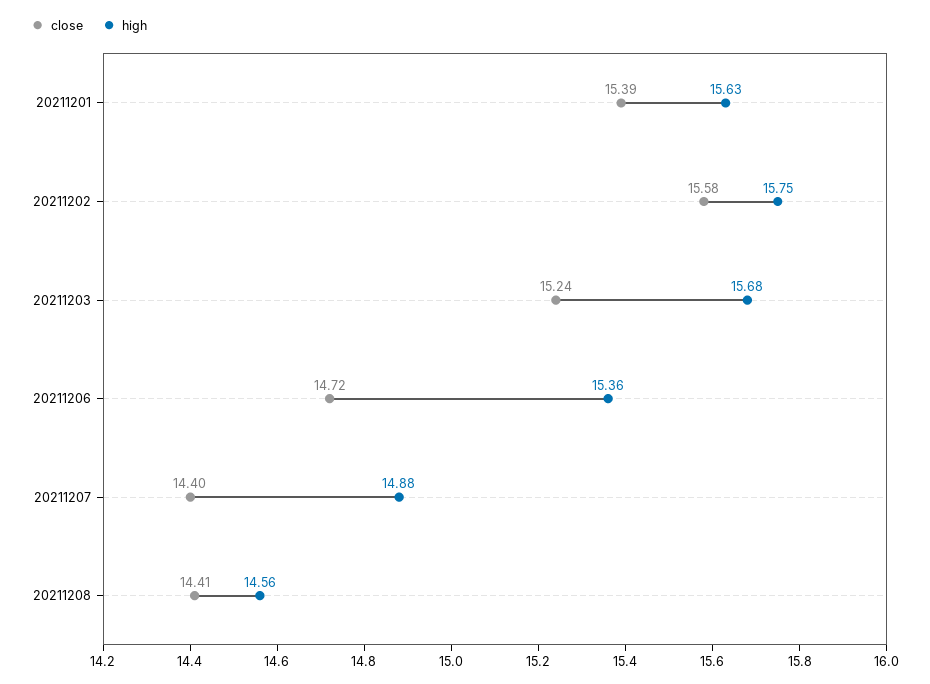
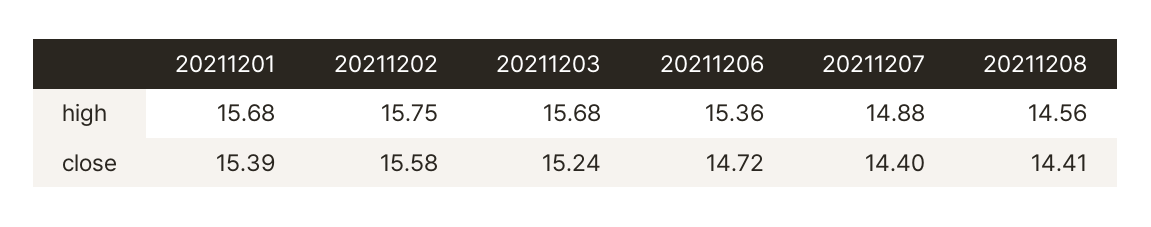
  {
    "close": {
      "20211201": 15.39,
      "20211202": 15.58,
      "20211203": 15.24,
      "20211206": 14.72,
      "20211207": 14.4,
      "20211208": 14.41
    },
    "high": {
-     "20211201": 15.63,
+     "20211201": 15.68,
      "20211202": 15.75,
      "20211203": 15.68,
      "20211206": 15.36,
      "20211207": 14.88,
      "20211208": 14.56
    }
  }

